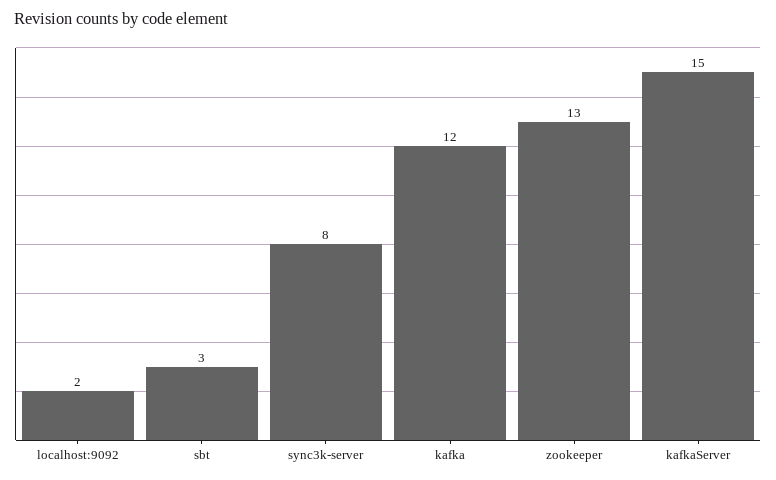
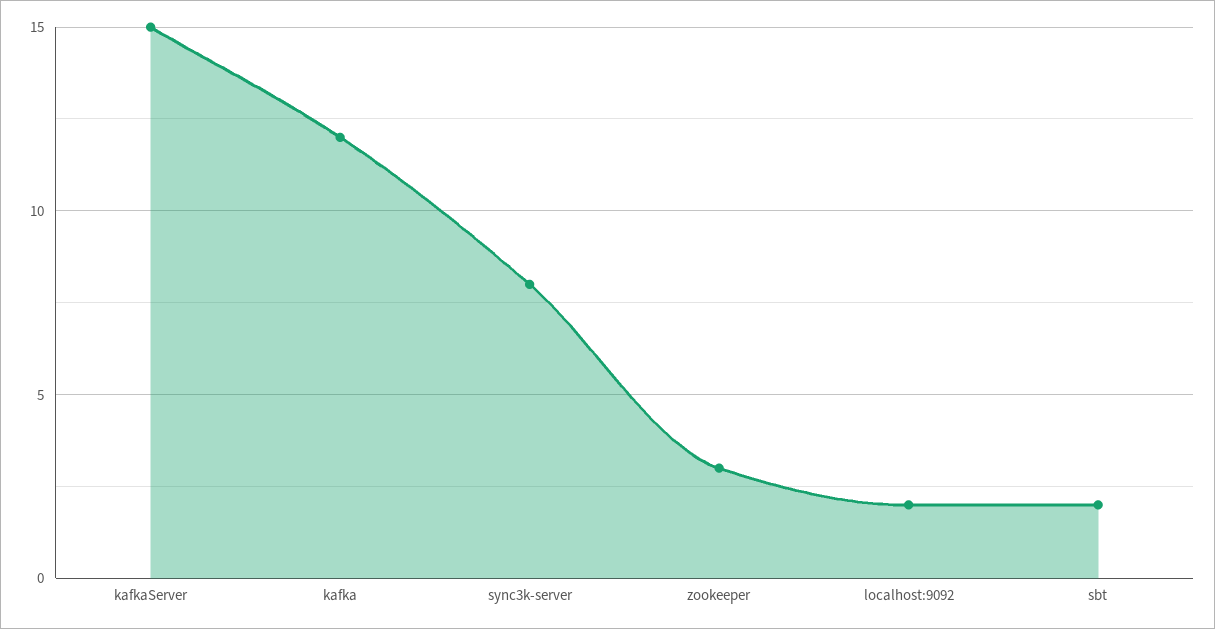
  {
    "localhost:9092": 2,
-   "sbt": 3,
+   "sbt": 2,
    "sync3k-server": 8,
    "kafka": 12,
-   "zookeeper": 13,
+   "zookeeper": 3,
    "kafkaServer": 15
  }

